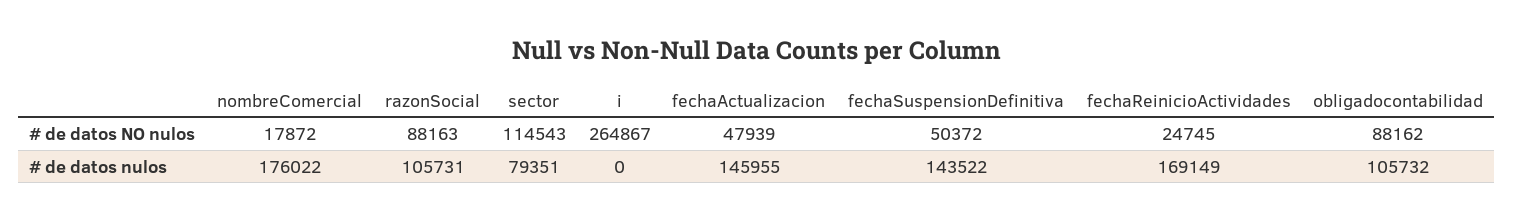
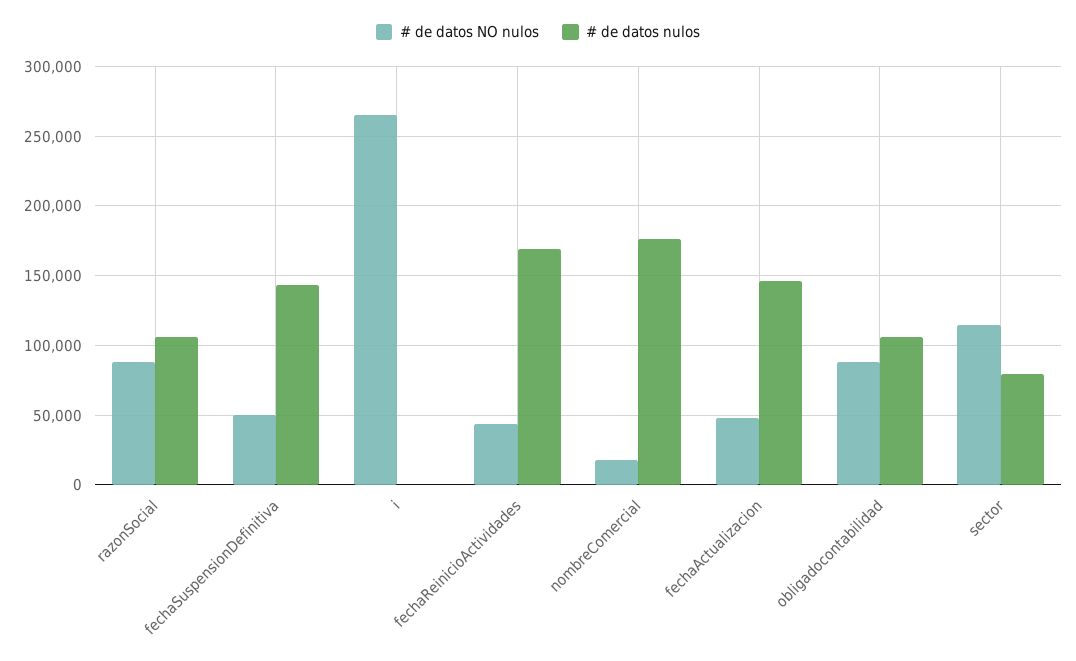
  {
    "# de datos NO nulos": {
      "nombreComercial": 17872,
      "razonSocial": 88163,
      "sector": 114543,
      "i": 264867,
      "fechaActualizacion": 47939,
      "fechaSuspensionDefinitiva": 50372,
-     "fechaReinicioActividades": 24745,
+     "fechaReinicioActividades": 45000,
      "obligadocontabilidad": 88162
    },
    "# de datos nulos": {
      "nombreComercial": 176022,
      "razonSocial": 105731,
      "sector": 79351,
      "i": 0,
      "fechaActualizacion": 145955,
      "fechaSuspensionDefinitiva": 143522,
      "fechaReinicioActividades": 169149,
      "obligadocontabilidad": 105732
    }
  }

